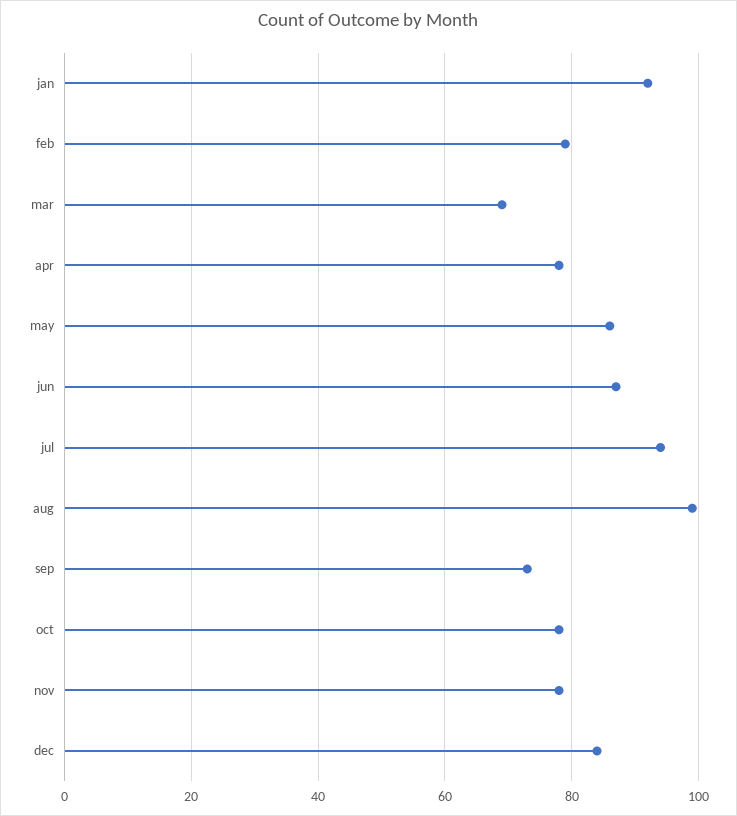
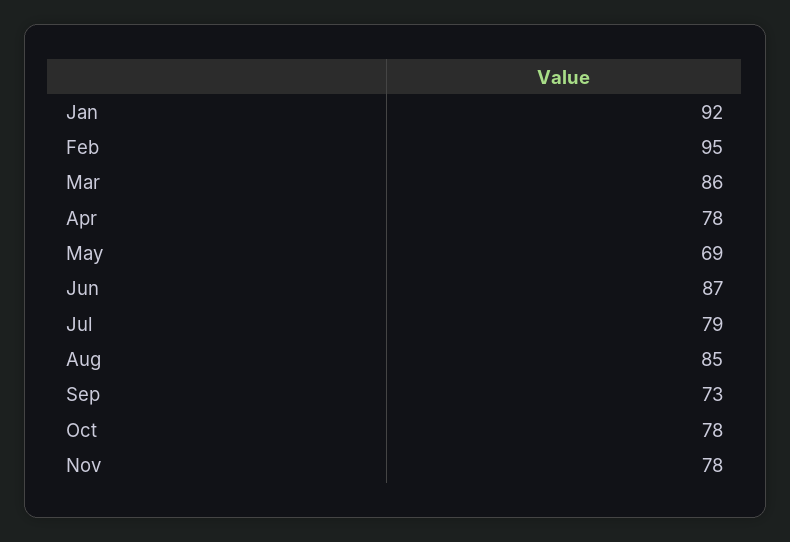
  {
    "jan": 92,
-   "feb": 80,
+   "feb": 95,
-   "mar": 70,
+   "mar": 86,
    "apr": 78,
-   "may": 85,
+   "may": 69,
    "jun": 87,
-   "jul": 95,
+   "jul": 79,
-   "aug": 100,
+   "aug": 85,
    "sep": 73,
    "oct": 78,
-   "nov": 78,
+   "nov": 78
-   "dec": 85
  }

